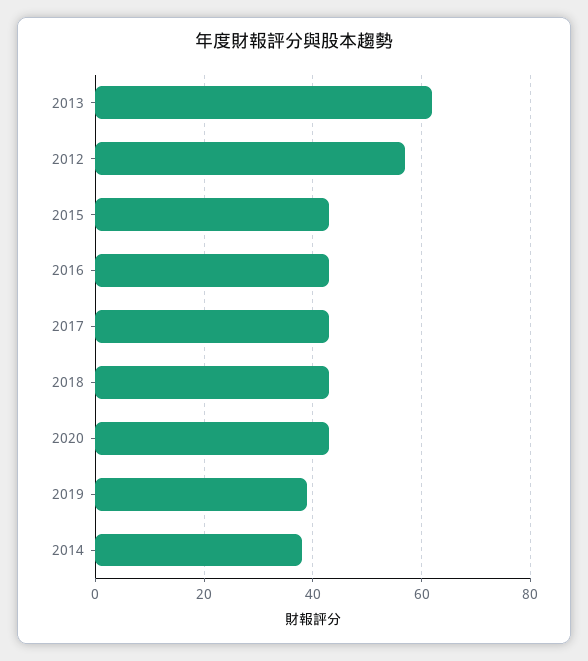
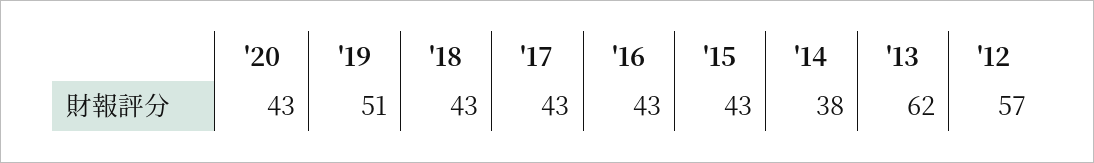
  {
    "2013": 62,
    "2012": 57,
    "2015": 43,
    "2016": 43,
    "2017": 43,
    "2018": 43,
    "2020": 43,
-   "2019": 40,
+   "2019": 51,
    "2014": 38
  }

